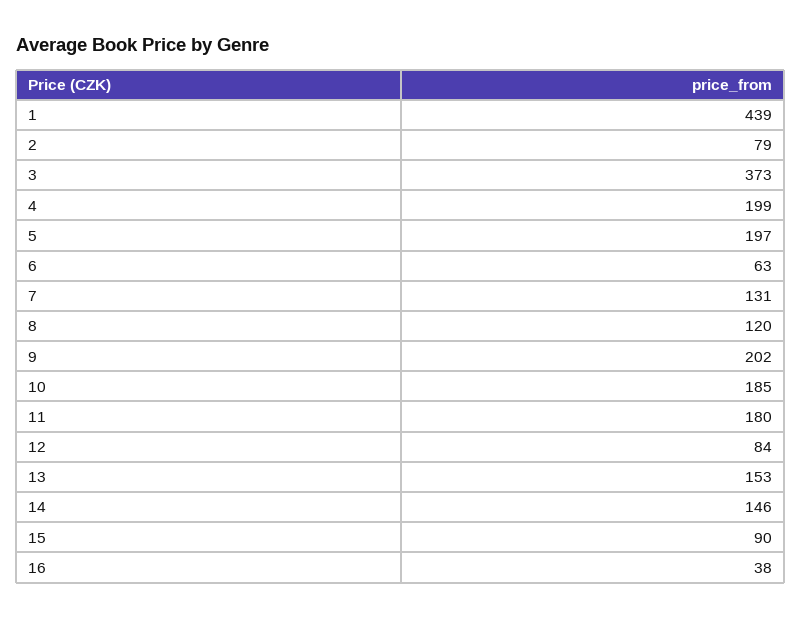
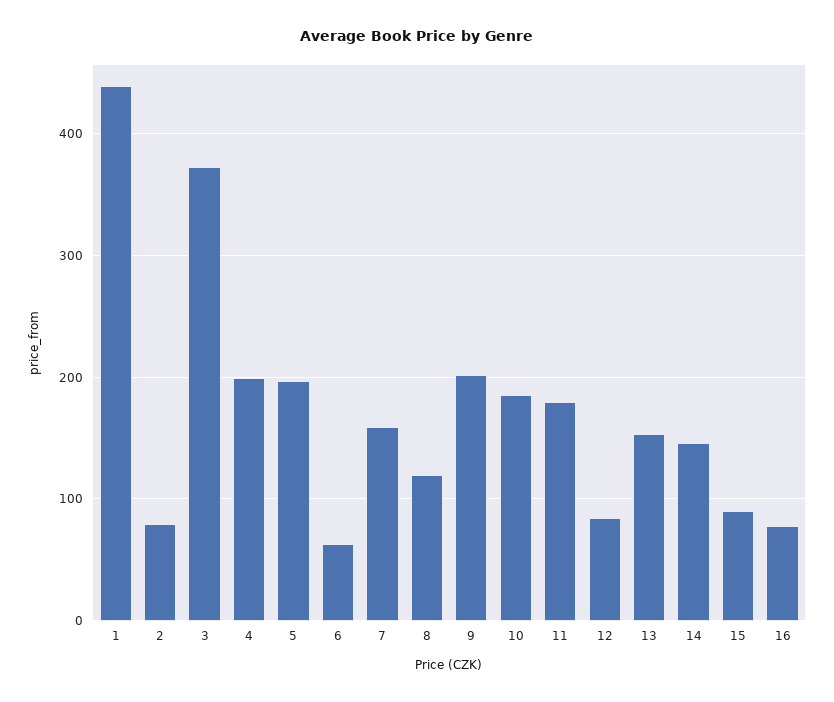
  {
    "1": 439,
    "2": 79,
    "3": 373,
    "4": 199,
    "5": 197,
    "6": 63,
-   "7": 131,
+   "7": 160,
    "8": 120,
    "9": 202,
    "10": 185,
    "11": 180,
    "12": 84,
    "13": 153,
    "14": 146,
    "15": 90,
-   "16": 38
+   "16": 80
  }

